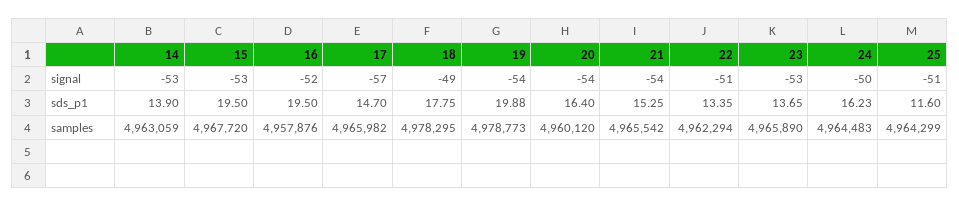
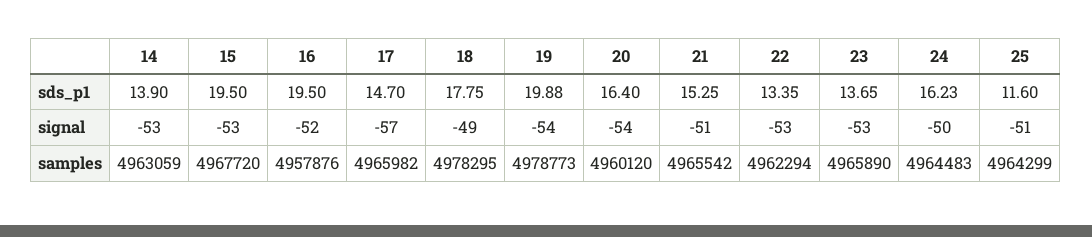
  {
    "14": {
      "signal": -53,
      "sds_p1": 13.9,
      "samples": 4963059
    },
    "15": {
      "signal": -53,
      "sds_p1": 19.5,
      "samples": 4967720
    },
    "16": {
      "signal": -52,
      "sds_p1": 19.5,
      "samples": 4957876
    },
    "17": {
      "signal": -57,
      "sds_p1": 14.7,
      "samples": 4965982
    },
    "18": {
      "signal": -49,
      "sds_p1": 17.75,
      "samples": 4978295
    },
    "19": {
      "signal": -54,
      "sds_p1": 19.88,
      "samples": 4978773
    },
    "20": {
      "signal": -54,
      "sds_p1": 16.4,
      "samples": 4960120
    },
    "21": {
-     "signal": -54,
+     "signal": -51,
      "sds_p1": 15.25,
      "samples": 4965542
    },
    "22": {
-     "signal": -51,
+     "signal": -53,
      "sds_p1": 13.35,
      "samples": 4962294
    },
    "23": {
      "signal": -53,
      "sds_p1": 13.65,
      "samples": 4965890
    },
    "24": {
      "signal": -50,
      "sds_p1": 16.23,
      "samples": 4964483
    },
    "25": {
      "signal": -51,
      "sds_p1": 11.6,
      "samples": 4964299
    }
  }

